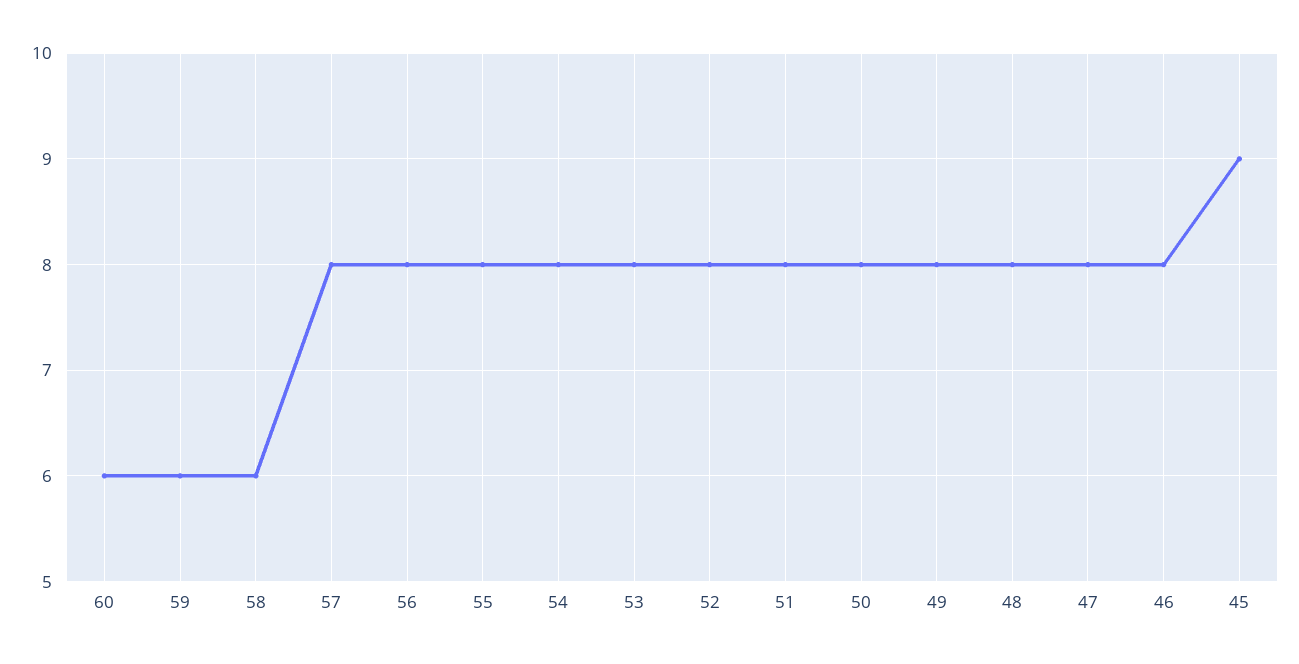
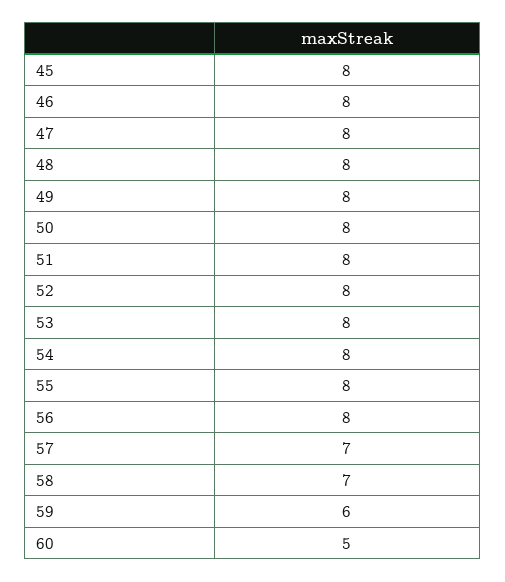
  {
-   "60": 6,
+   "60": 5,
    "59": 6,
-   "58": 6,
+   "58": 7,
-   "57": 8,
+   "57": 7,
    "56": 8,
    "55": 8,
    "54": 8,
    "53": 8,
    "52": 8,
    "51": 8,
    "50": 8,
    "49": 8,
    "48": 8,
    "47": 8,
    "46": 8,
-   "45": 9
+   "45": 8
  }

